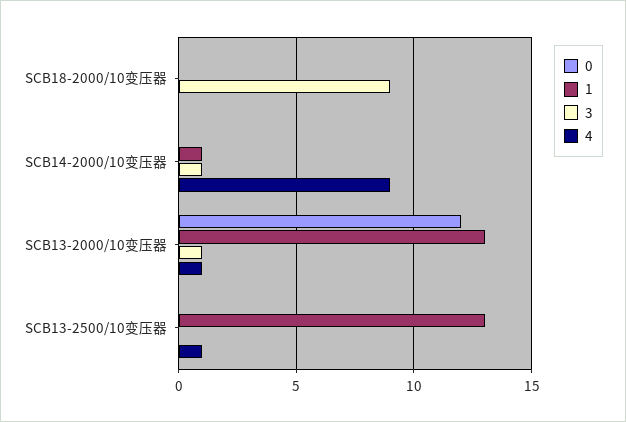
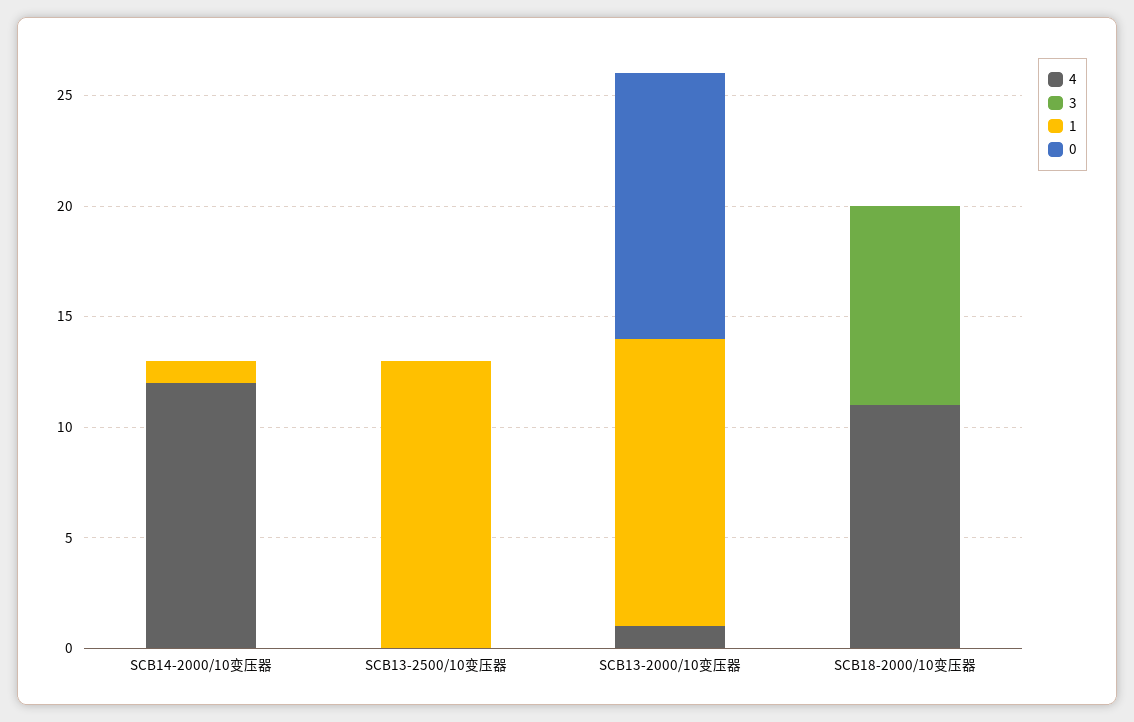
  {
    "0": {
      "SCB18-2000/10变压器": 0,
      "SCB14-2000/10变压器": 0,
      "SCB13-2000/10变压器": 12,
      "SCB13-2500/10变压器": 0
    },
    "1": {
      "SCB18-2000/10变压器": 0,
      "SCB14-2000/10变压器": 1,
      "SCB13-2000/10变压器": 13,
      "SCB13-2500/10变压器": 13
    },
    "3": {
      "SCB18-2000/10变压器": 9,
-     "SCB14-2000/10变压器": 1,
+     "SCB14-2000/10变压器": 0,
-     "SCB13-2000/10变压器": 1,
+     "SCB13-2000/10变压器": 0,
      "SCB13-2500/10变压器": 0
    },
    "4": {
-     "SCB18-2000/10变压器": 0,
+     "SCB18-2000/10变压器": 11,
-     "SCB14-2000/10变压器": 9,
+     "SCB14-2000/10变压器": 12,
      "SCB13-2000/10变压器": 1,
-     "SCB13-2500/10变压器": 1
+     "SCB13-2500/10变压器": 0
    }
  }

